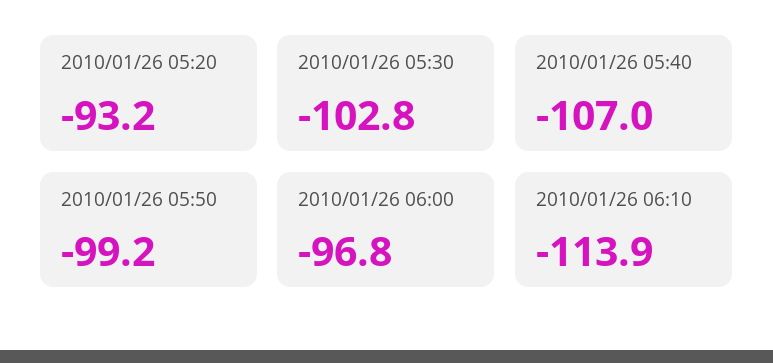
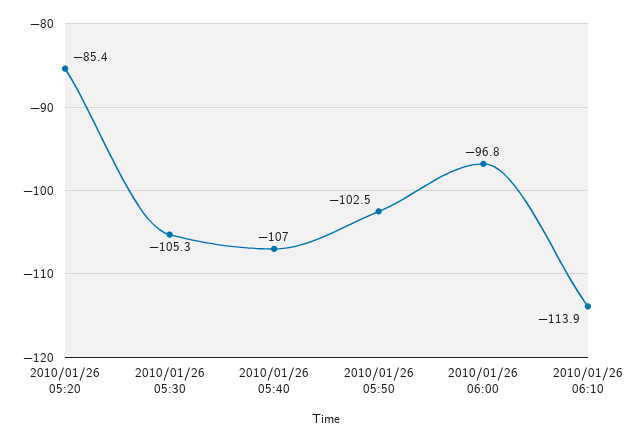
  {
-   "2010/01/26 05:20": -93.2,
+   "2010/01/26 05:20": -85.4,
-   "2010/01/26 05:30": -102.8,
+   "2010/01/26 05:30": -105.3,
    "2010/01/26 05:40": -107,
-   "2010/01/26 05:50": -99.2,
+   "2010/01/26 05:50": -102.5,
    "2010/01/26 06:00": -96.8,
    "2010/01/26 06:10": -113.9
  }

